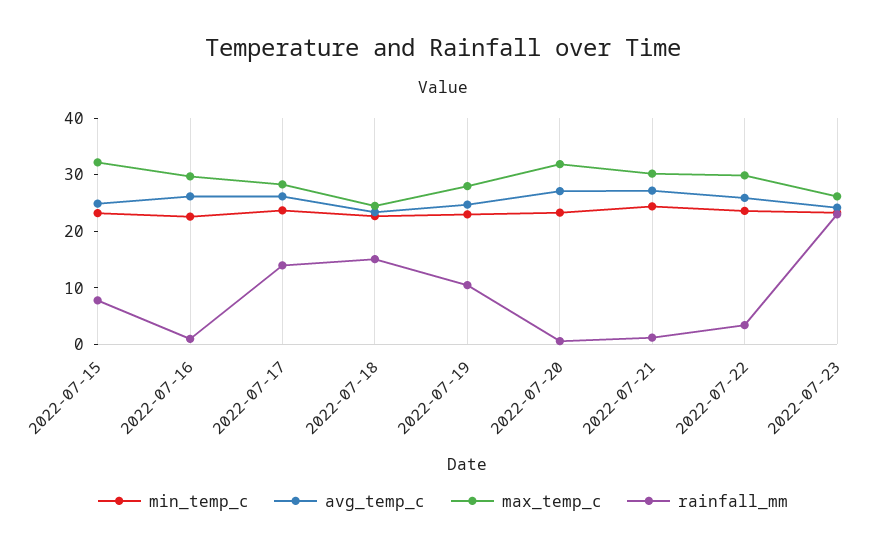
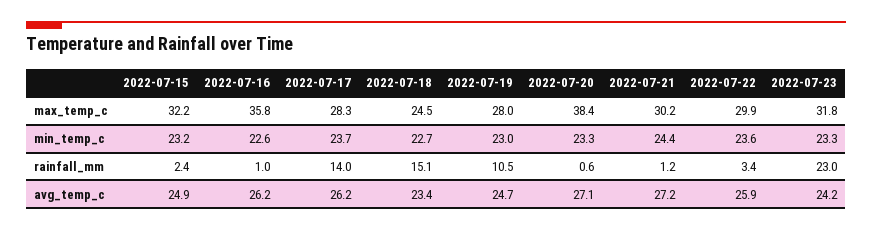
  {
    "min_temp_c": {
      "2022-07-15": 23.2,
      "2022-07-16": 22.6,
      "2022-07-17": 23.7,
      "2022-07-18": 22.7,
      "2022-07-19": 23,
      "2022-07-20": 23.3,
      "2022-07-21": 24.4,
      "2022-07-22": 23.6,
      "2022-07-23": 23.3
    },
    "avg_temp_c": {
      "2022-07-15": 24.9,
      "2022-07-16": 26.2,
      "2022-07-17": 26.2,
      "2022-07-18": 23.4,
      "2022-07-19": 24.7,
      "2022-07-20": 27.1,
      "2022-07-21": 27.2,
      "2022-07-22": 25.9,
      "2022-07-23": 24.2
    },
    "max_temp_c": {
      "2022-07-15": 32.2,
-     "2022-07-16": 30,
+     "2022-07-16": 35.8,
      "2022-07-17": 28.3,
      "2022-07-18": 24.5,
      "2022-07-19": 28,
-     "2022-07-20": 32,
+     "2022-07-20": 38.4,
      "2022-07-21": 30.2,
      "2022-07-22": 29.9,
-     "2022-07-23": 26
+     "2022-07-23": 31.8
    },
    "rainfall_mm": {
-     "2022-07-15": 8,
+     "2022-07-15": 2.4,
      "2022-07-16": 1,
      "2022-07-17": 14,
      "2022-07-18": 15.1,
      "2022-07-19": 10.5,
      "2022-07-20": 0.6,
      "2022-07-21": 1.2,
      "2022-07-22": 3.4,
      "2022-07-23": 23
    }
  }

